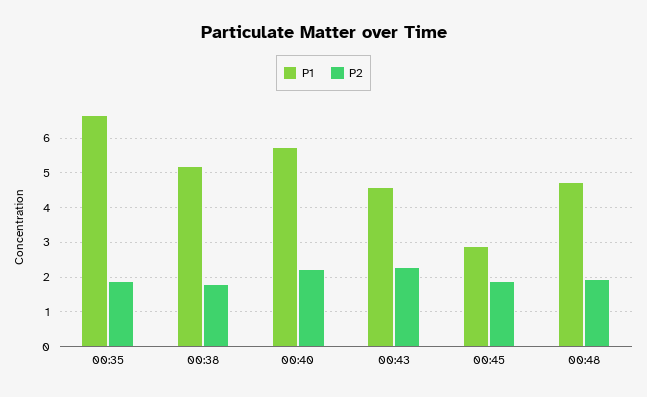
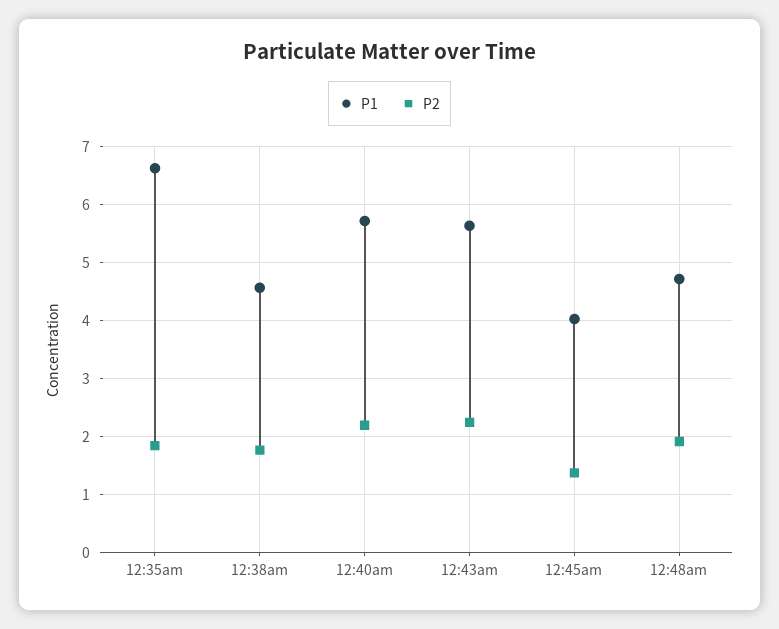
  {
    "P1": {
      "00:35": 6.6,
-     "00:38": 5.2,
+     "00:38": 4.6,
      "00:40": 5.8,
-     "00:43": 4.6,
+     "00:43": 5.6,
-     "00:45": 2.8,
+     "00:45": 4,
      "00:48": 4.8
    },
    "P2": {
      "00:35": 1.8,
      "00:38": 1.8,
      "00:40": 2.2,
      "00:43": 2.2,
-     "00:45": 1.8,
+     "00:45": 1.4,
      "00:48": 2
    }
  }

